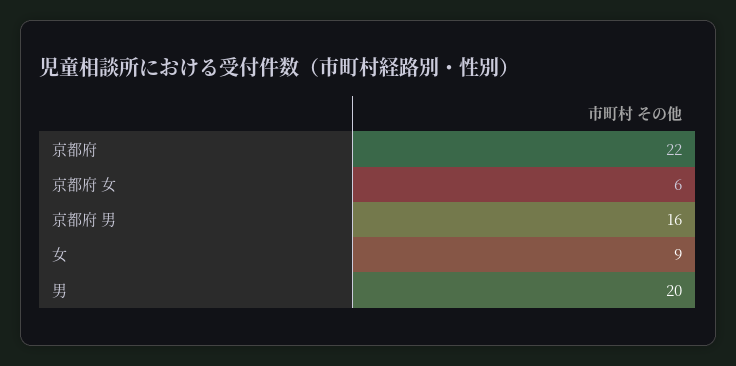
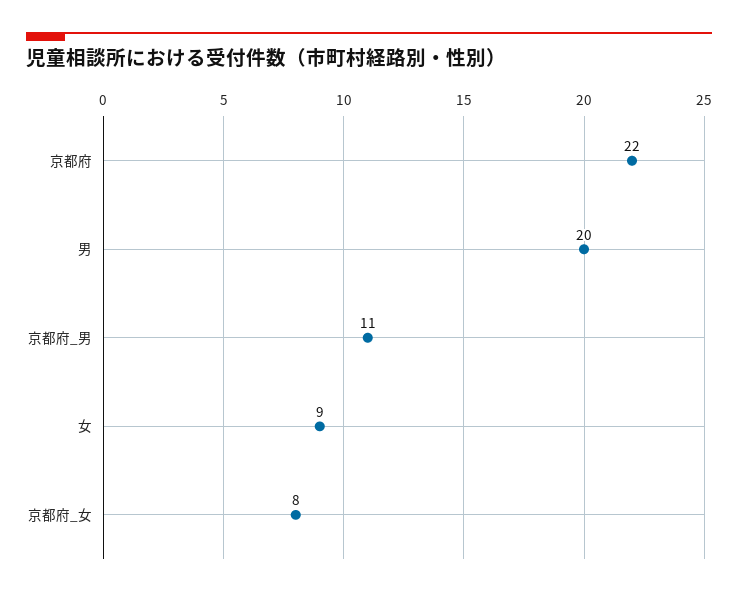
  {
    "京都府": 22,
-   "京都府 女": 6,
+   "京都府 女": 8,
-   "京都府 男": 16,
+   "京都府 男": 11,
    "女": 9,
    "男": 20
  }

